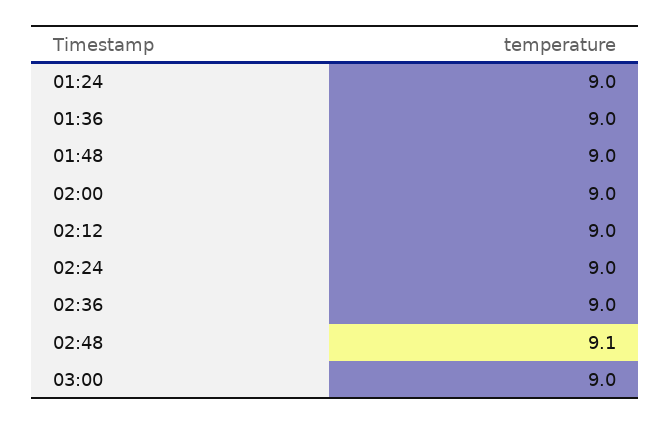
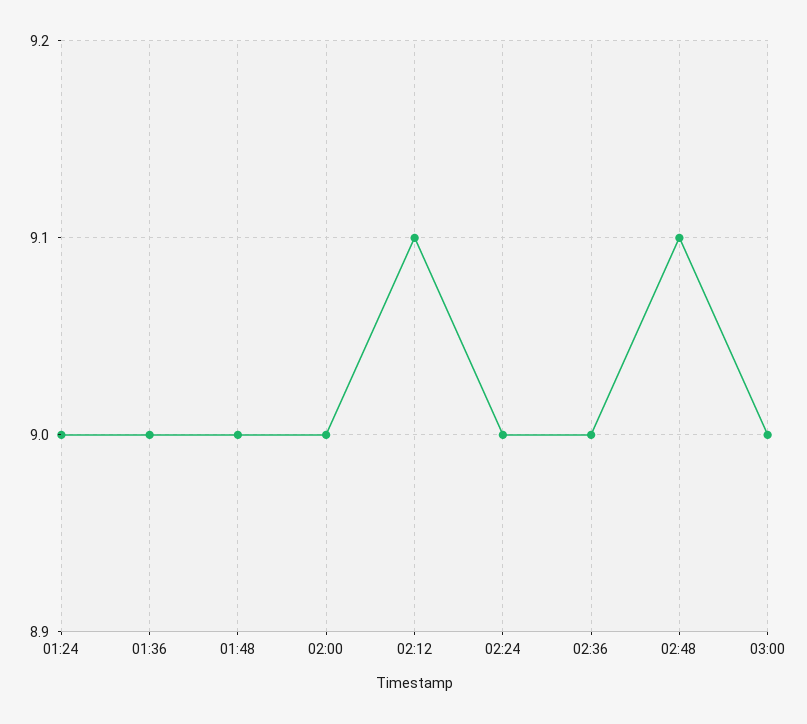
  {
    "01:24": 9,
    "01:36": 9,
    "01:48": 9,
    "02:00": 9,
-   "02:12": 9,
+   "02:12": 9.1,
    "02:24": 9,
    "02:36": 9,
    "02:48": 9.1,
    "03:00": 9
  }

